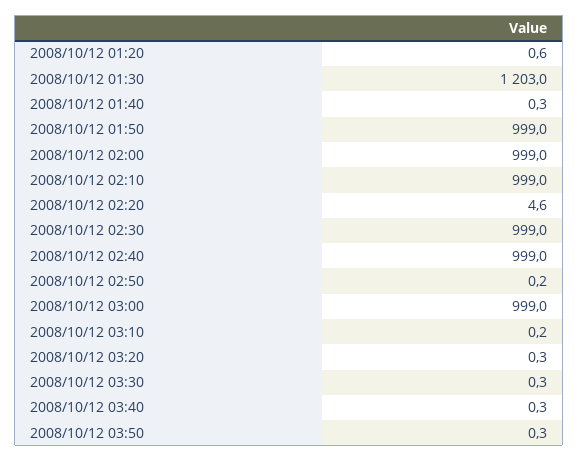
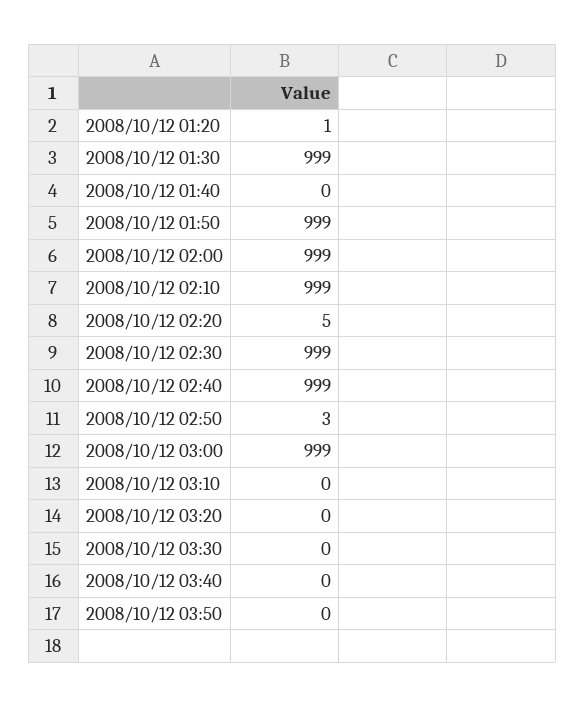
  {
    "2008/10/12 01:20": 0.6,
-   "2008/10/12 01:30": 1203,
+   "2008/10/12 01:30": 999,
    "2008/10/12 01:40": 0.3,
    "2008/10/12 01:50": 999,
    "2008/10/12 02:00": 999,
    "2008/10/12 02:10": 999,
    "2008/10/12 02:20": 4.6,
    "2008/10/12 02:30": 999,
    "2008/10/12 02:40": 999,
-   "2008/10/12 02:50": 0.2,
+   "2008/10/12 02:50": 3,
    "2008/10/12 03:00": 999,
    "2008/10/12 03:10": 0.2,
    "2008/10/12 03:20": 0.3,
    "2008/10/12 03:30": 0.3,
    "2008/10/12 03:40": 0.3,
    "2008/10/12 03:50": 0.3
  }

